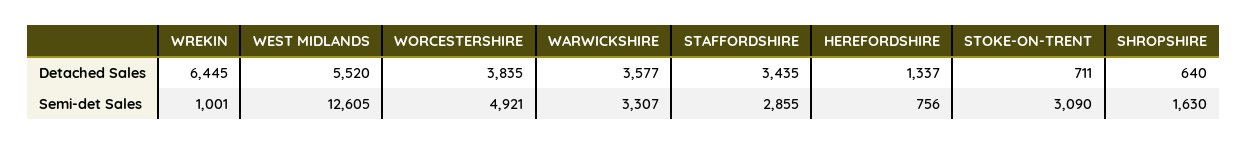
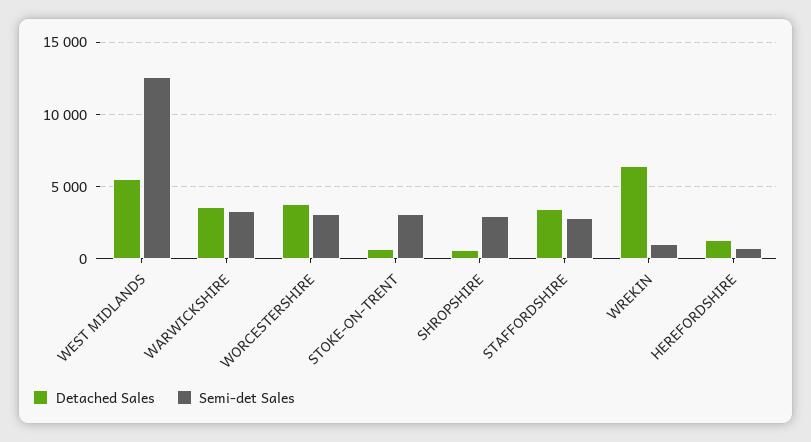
  {
    "Detached Sales": {
      "WREKIN": 6445,
      "WEST MIDLANDS": 5520,
      "WORCESTERSHIRE": 3835,
      "WARWICKSHIRE": 3577,
      "STAFFORDSHIRE": 3435,
      "HEREFORDSHIRE": 1337,
      "STOKE-ON-TRENT": 711,
      "SHROPSHIRE": 640
    },
    "Semi-det Sales": {
      "WREKIN": 1001,
      "WEST MIDLANDS": 12605,
-     "WORCESTERSHIRE": 4921,
+     "WORCESTERSHIRE": 3000,
      "WARWICKSHIRE": 3307,
      "STAFFORDSHIRE": 2855,
      "HEREFORDSHIRE": 756,
      "STOKE-ON-TRENT": 3090,
-     "SHROPSHIRE": 1630
+     "SHROPSHIRE": 3000
    }
  }

